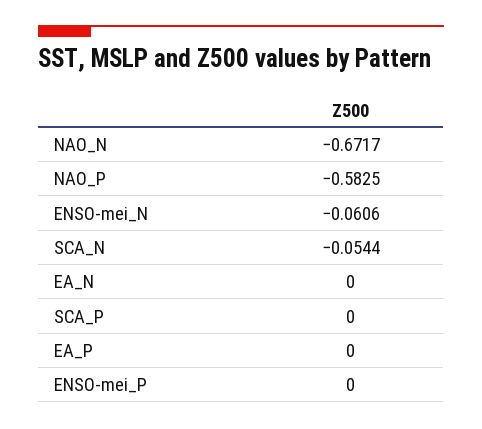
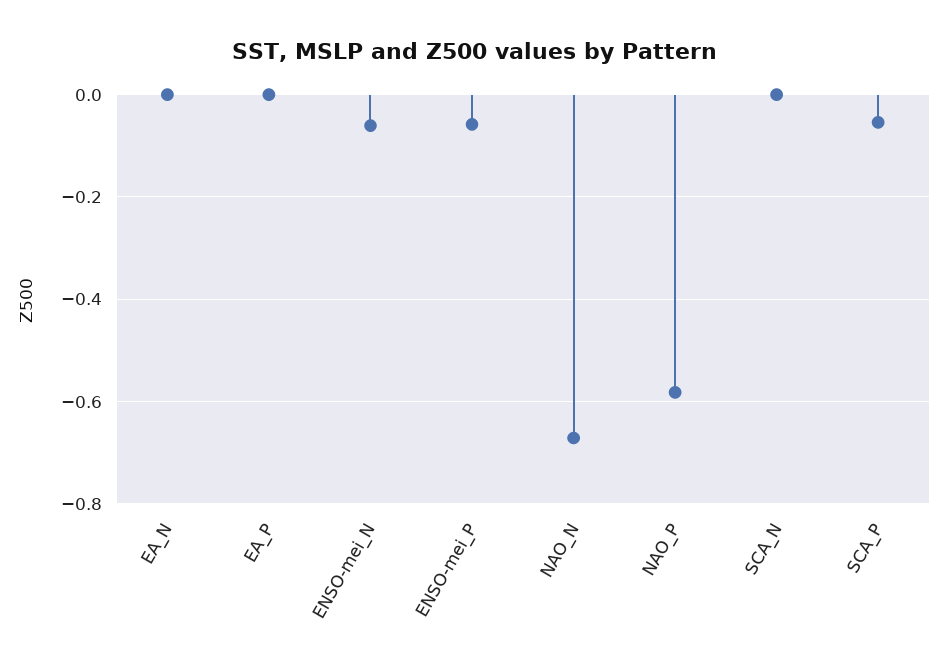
  {
    "NAO_N": -0.6717,
    "NAO_P": -0.5825,
    "ENSO-mei_N": -0.0606,
-   "SCA_N": -0.0544,
+   "SCA_N": 0,
    "EA_N": 0,
-   "SCA_P": 0,
+   "SCA_P": -0.06,
    "EA_P": 0,
-   "ENSO-mei_P": 0
+   "ENSO-mei_P": -0.06
  }

